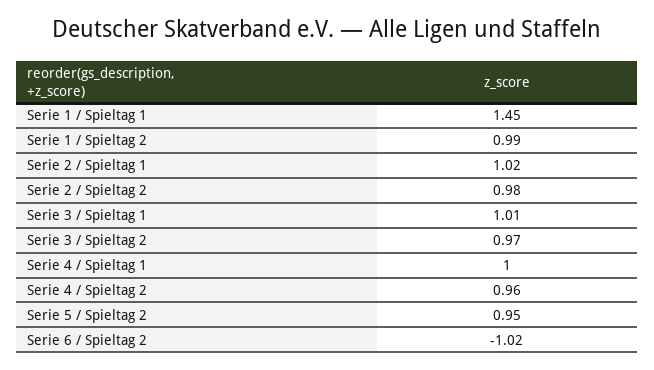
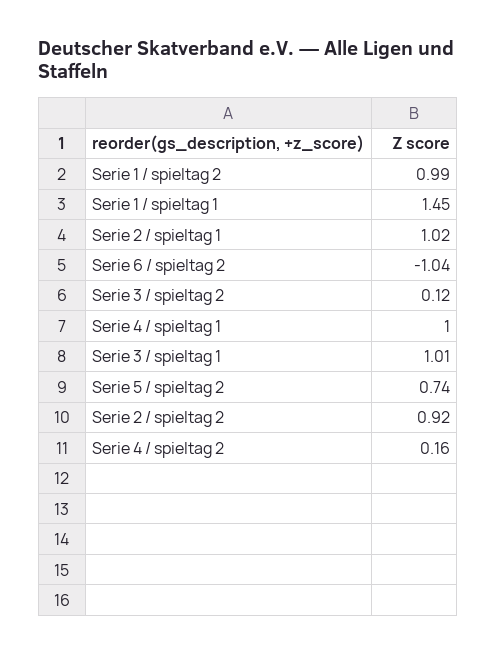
  {
    "Serie 1 / Spieltag 1": 1.45,
    "Serie 1 / Spieltag 2": 0.99,
    "Serie 2 / Spieltag 1": 1.02,
-   "Serie 2 / Spieltag 2": 0.98,
+   "Serie 2 / Spieltag 2": 0.92,
    "Serie 3 / Spieltag 1": 1.01,
-   "Serie 3 / Spieltag 2": 0.97,
+   "Serie 3 / Spieltag 2": 0.12,
    "Serie 4 / Spieltag 1": 1,
-   "Serie 4 / Spieltag 2": 0.96,
+   "Serie 4 / Spieltag 2": 0.16,
-   "Serie 5 / Spieltag 2": 0.95,
+   "Serie 5 / Spieltag 2": 0.74,
-   "Serie 6 / Spieltag 2": -1.02
+   "Serie 6 / Spieltag 2": -1.04
  }

